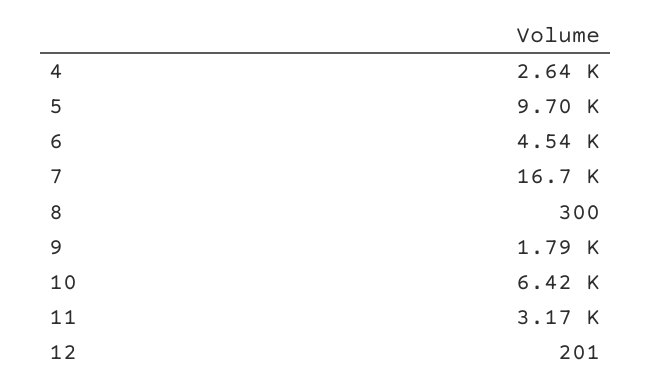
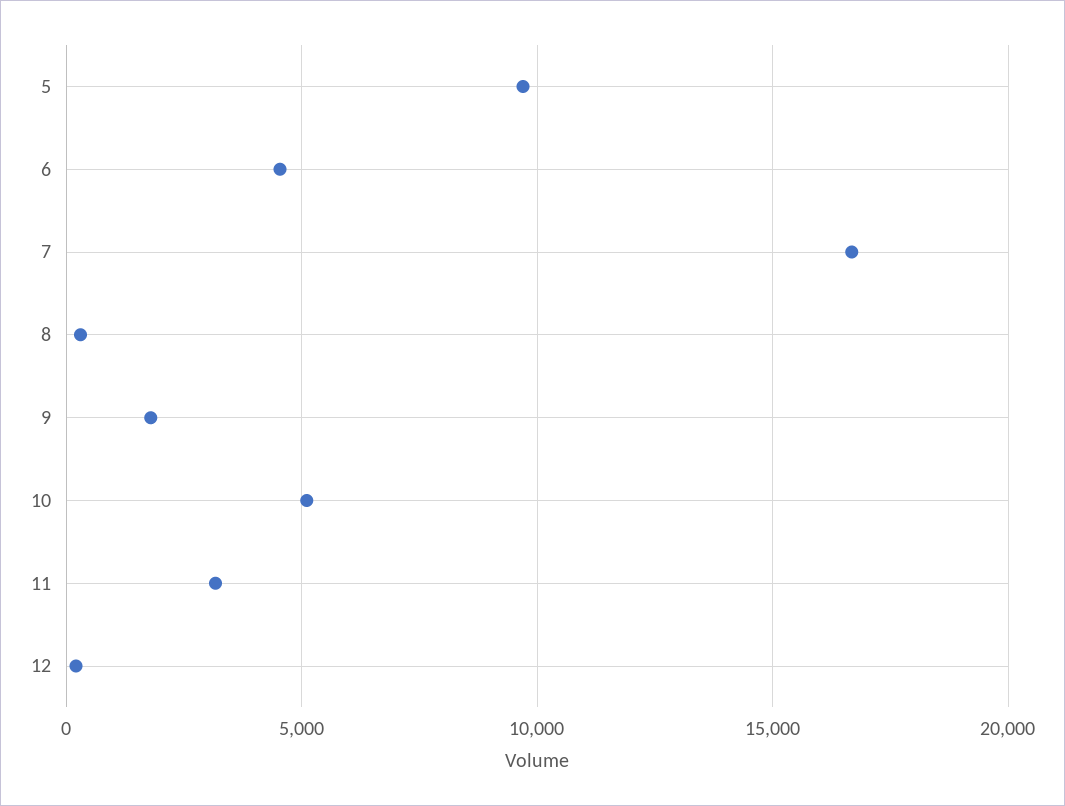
  {
-   "4": 2640,
    "5": 9700,
    "6": 4540,
    "7": 16700,
    "8": 300,
    "9": 1790,
-   "10": 6420,
+   "10": 5000,
    "11": 3170,
    "12": 201
  }

